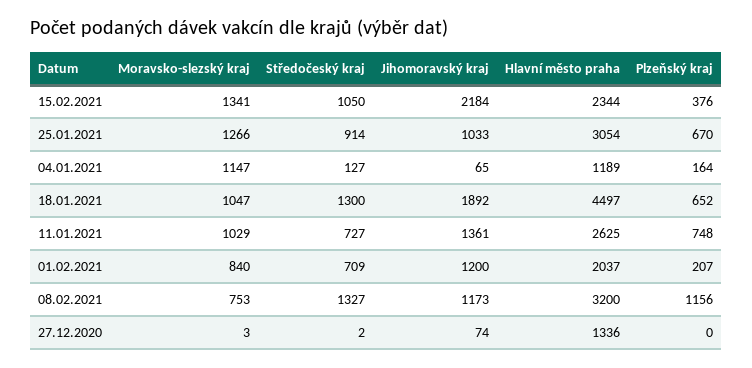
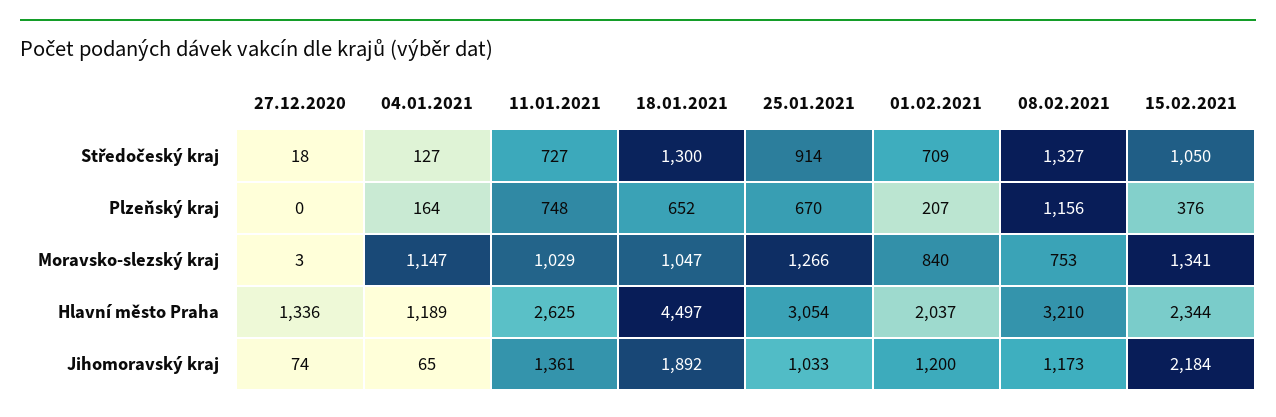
  {
    "Moravsko-slezský kraj": {
      "15.02.2021": 1341,
      "25.01.2021": 1266,
      "04.01.2021": 1147,
      "18.01.2021": 1047,
      "11.01.2021": 1029,
      "01.02.2021": 840,
      "08.02.2021": 753,
      "27.12.2020": 3
    },
    "Středočeský kraj": {
      "15.02.2021": 1050,
      "25.01.2021": 914,
      "04.01.2021": 127,
      "18.01.2021": 1300,
      "11.01.2021": 727,
      "01.02.2021": 709,
      "08.02.2021": 1327,
-     "27.12.2020": 2
+     "27.12.2020": 18
    },
    "Jihomoravský kraj": {
      "15.02.2021": 2184,
      "25.01.2021": 1033,
      "04.01.2021": 65,
      "18.01.2021": 1892,
      "11.01.2021": 1361,
      "01.02.2021": 1200,
      "08.02.2021": 1173,
      "27.12.2020": 74
    },
    "Hlavní město praha": {
      "15.02.2021": 2344,
      "25.01.2021": 3054,
      "04.01.2021": 1189,
      "18.01.2021": 4497,
      "11.01.2021": 2625,
      "01.02.2021": 2037,
-     "08.02.2021": 3200,
+     "08.02.2021": 3210,
      "27.12.2020": 1336
    },
    "Plzeňský kraj": {
      "15.02.2021": 376,
      "25.01.2021": 670,
      "04.01.2021": 164,
      "18.01.2021": 652,
      "11.01.2021": 748,
      "01.02.2021": 207,
      "08.02.2021": 1156,
      "27.12.2020": 0
    }
  }

